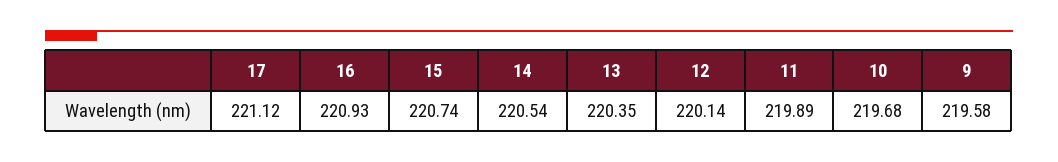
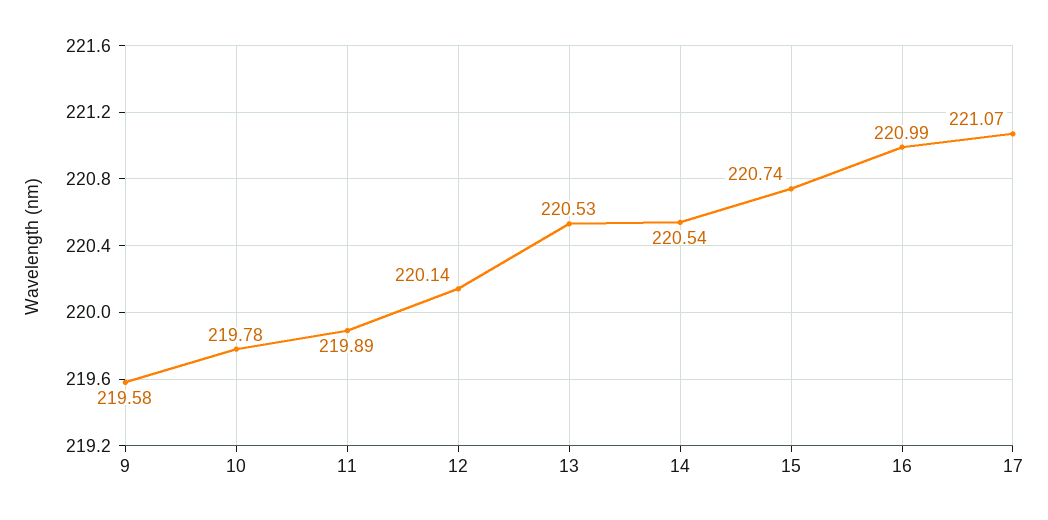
  {
-   "17": 221.12,
+   "17": 221.07,
-   "16": 220.93,
+   "16": 220.99,
    "15": 220.74,
    "14": 220.54,
-   "13": 220.35,
+   "13": 220.53,
    "12": 220.14,
    "11": 219.89,
-   "10": 219.68,
+   "10": 219.78,
    "9": 219.58
  }

